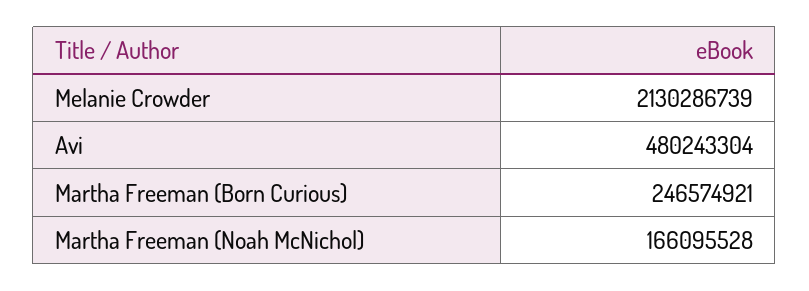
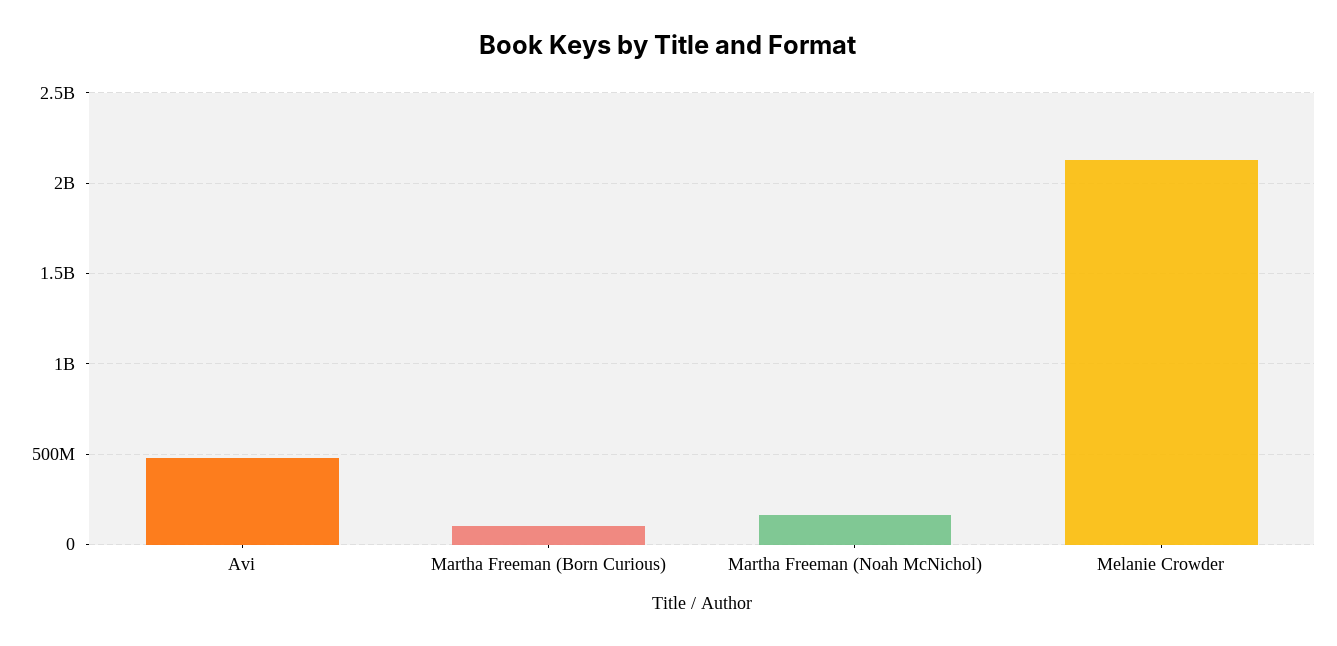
  {
    "Melanie Crowder": 2130286739,
    "Avi": 480243304,
-   "Martha Freeman (Born Curious)": 246574921,
+   "Martha Freeman (Born Curious)": 100000000,
    "Martha Freeman (Noah McNichol)": 166095528
  }

